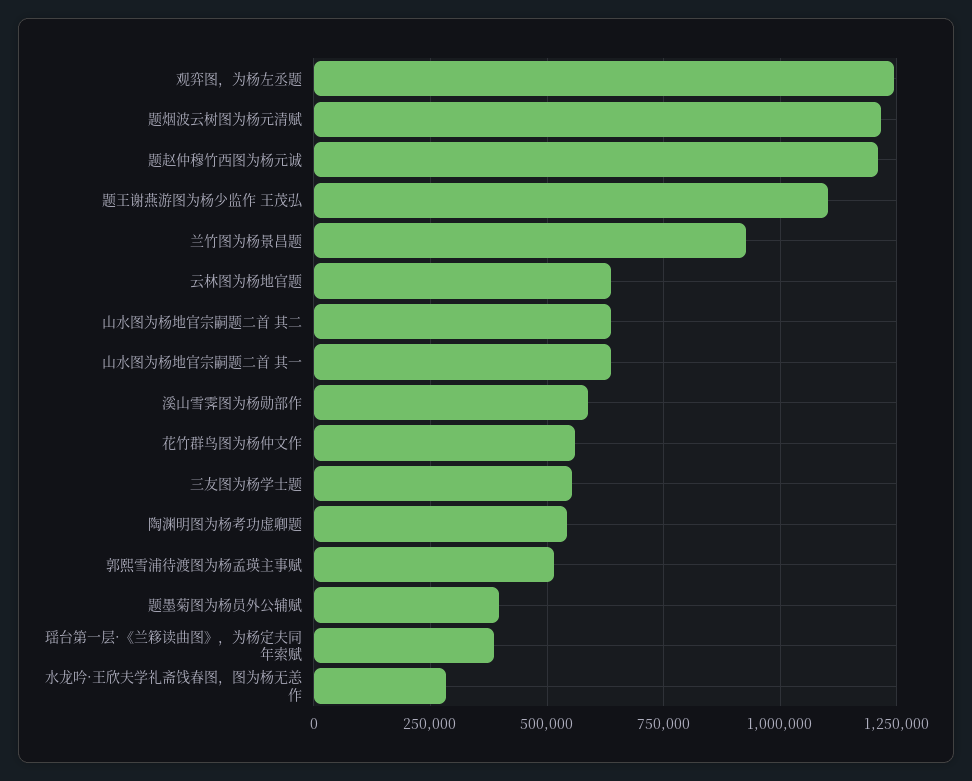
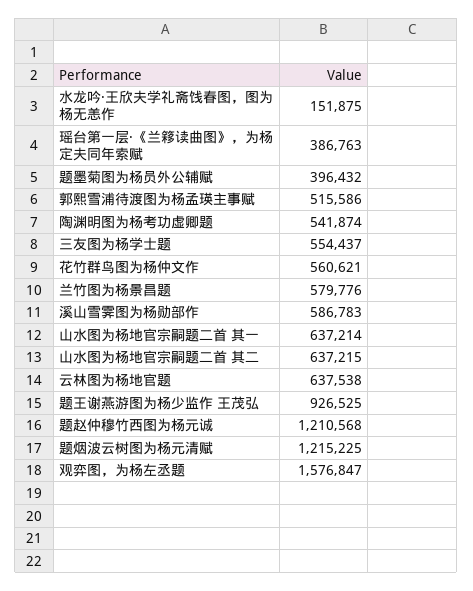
  {
-   "观弈图，为杨左丞题": 1250000,
+   "观弈图，为杨左丞题": 1576847,
    "题烟波云树图为杨元清赋": 1215225,
    "题赵仲穆竹西图为杨元诚": 1210568,
-   "题王谢燕游图为杨少监作 王茂弘": 1100000,
+   "题王谢燕游图为杨少监作 王茂弘": 926525,
-   "兰竹图为杨景昌题": 925000,
+   "兰竹图为杨景昌题": 579776,
    "云林图为杨地官题": 637538,
    "山水图为杨地官宗嗣题二首 其二": 637215,
    "山水图为杨地官宗嗣题二首 其一": 637214,
    "溪山雪霁图为杨勋部作": 586783,
    "花竹群鸟图为杨仲文作": 560621,
    "三友图为杨学士题": 554437,
    "陶渊明图为杨考功虚卿题": 541874,
    "郭熙雪浦待渡图为杨孟瑛主事赋": 515586,
    "题墨菊图为杨员外公辅赋": 396432,
    "瑶台第一层·《兰簃读曲图》，为杨定夫同年索赋": 386763,
-   "水龙吟·王欣夫学礼斋饯春图，图为杨无恙作": 275000
+   "水龙吟·王欣夫学礼斋饯春图，图为杨无恙作": 151875
  }

